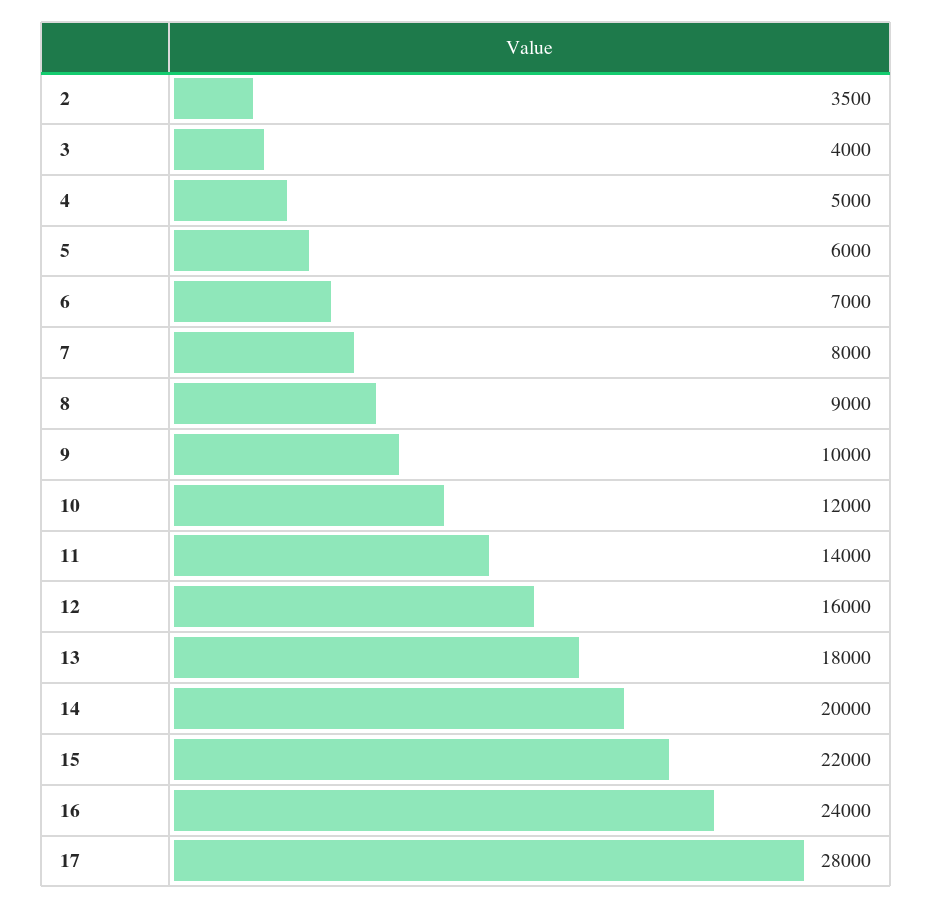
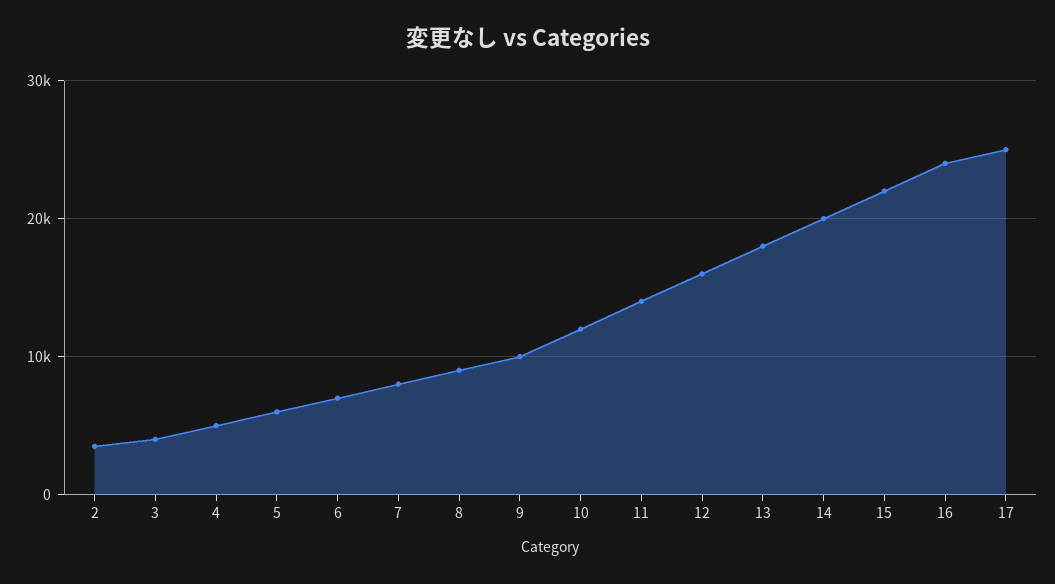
  {
    "2": 3500,
    "3": 4000,
    "4": 5000,
    "5": 6000,
    "6": 7000,
    "7": 8000,
    "8": 9000,
    "9": 10000,
    "10": 12000,
    "11": 14000,
    "12": 16000,
    "13": 18000,
    "14": 20000,
    "15": 22000,
    "16": 24000,
-   "17": 28000
+   "17": 25000
  }

